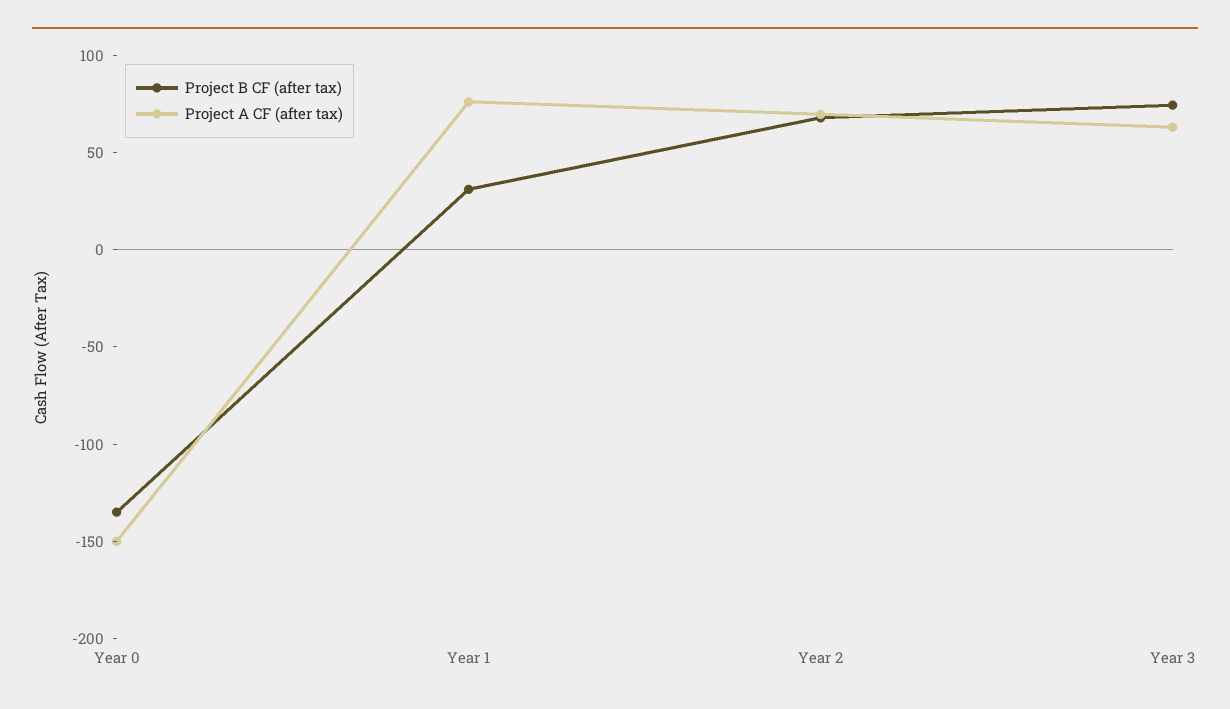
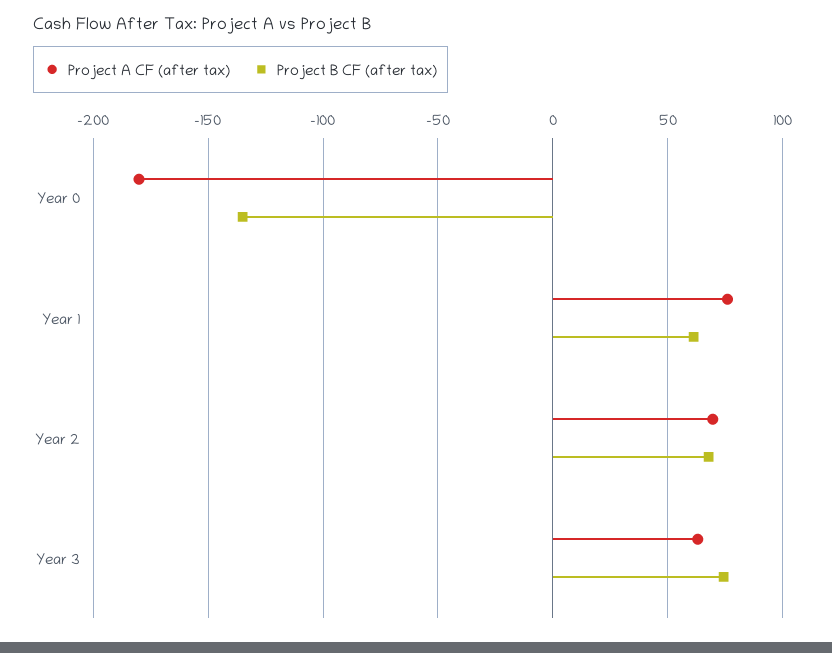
  {
    "Project B CF (after tax)": {
      "Year 0": -135,
-     "Year 1": 30,
+     "Year 1": 60,
      "Year 2": 70,
      "Year 3": 75
    },
    "Project A CF (after tax)": {
-     "Year 0": -150,
+     "Year 0": -180,
      "Year 1": 75,
      "Year 2": 70,
      "Year 3": 65
    }
  }

